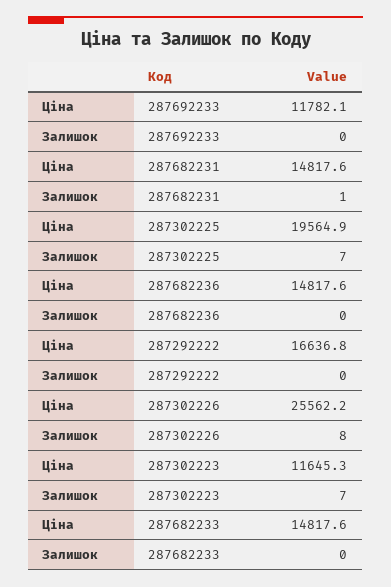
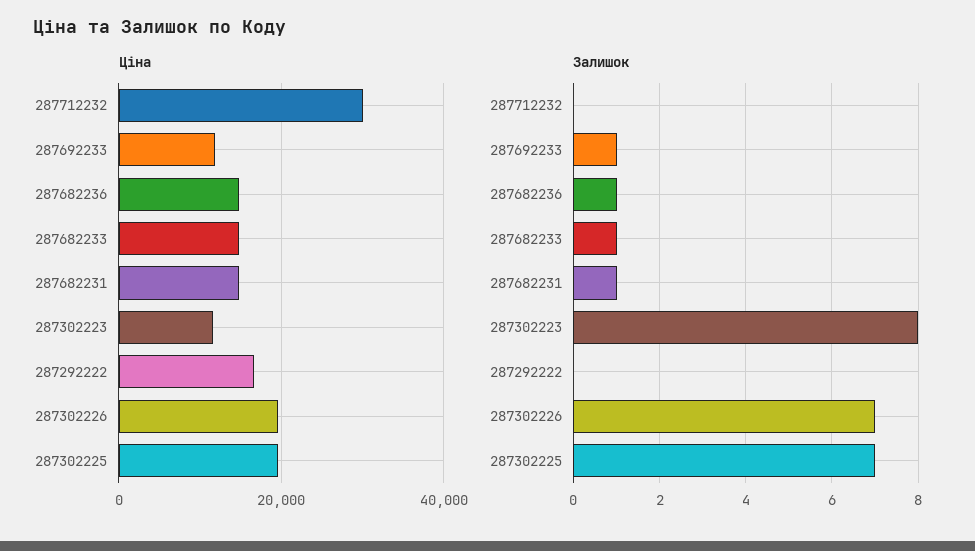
  {
    "Ціна": {
      "287692233": 11782.1,
      "287682231": 14817.6,
      "287302225": 19564.9,
      "287682236": 14817.6,
      "287292222": 16636.8,
-     "287302226": 25562.2,
+     "287302226": 20000,
      "287302223": 11645.3,
-     "287682233": 14817.6
+     "287682233": 14817.6,
+     "287712232": 30000
    },
    "Залишок": {
-     "287692233": 0,
+     "287692233": 1,
      "287682231": 1,
      "287302225": 7,
-     "287682236": 0,
+     "287682236": 1,
      "287292222": 0,
-     "287302226": 8,
+     "287302226": 7,
-     "287302223": 7,
+     "287302223": 8,
-     "287682233": 0
+     "287682233": 1,
+     "287712232": 0
    }
  }

